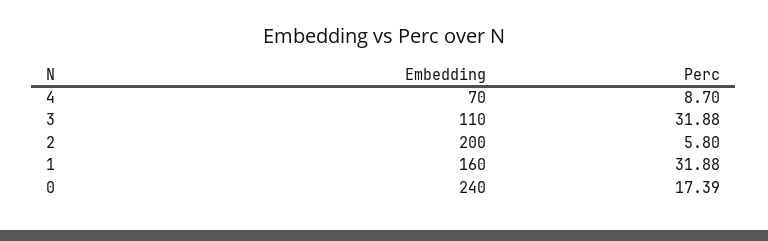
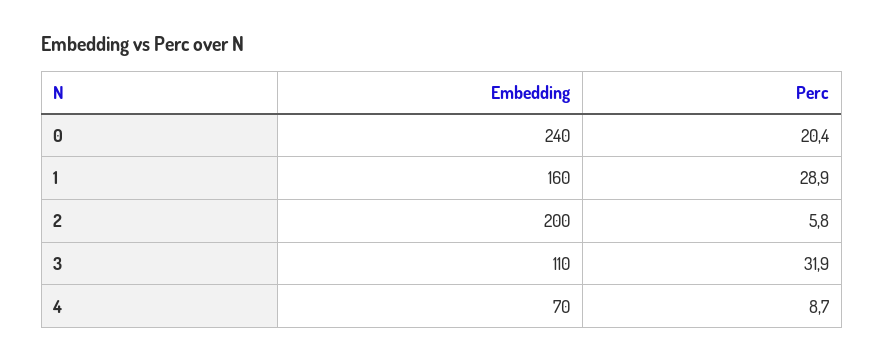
  {
    "Embedding": {
      "4": 70,
      "3": 110,
      "2": 200,
      "1": 160,
      "0": 240
    },
    "Perc": {
      "4": 8.7,
      "3": 31.88,
      "2": 5.8,
-     "1": 31.88,
+     "1": 28.9,
-     "0": 17.39
+     "0": 20.4
    }
  }

